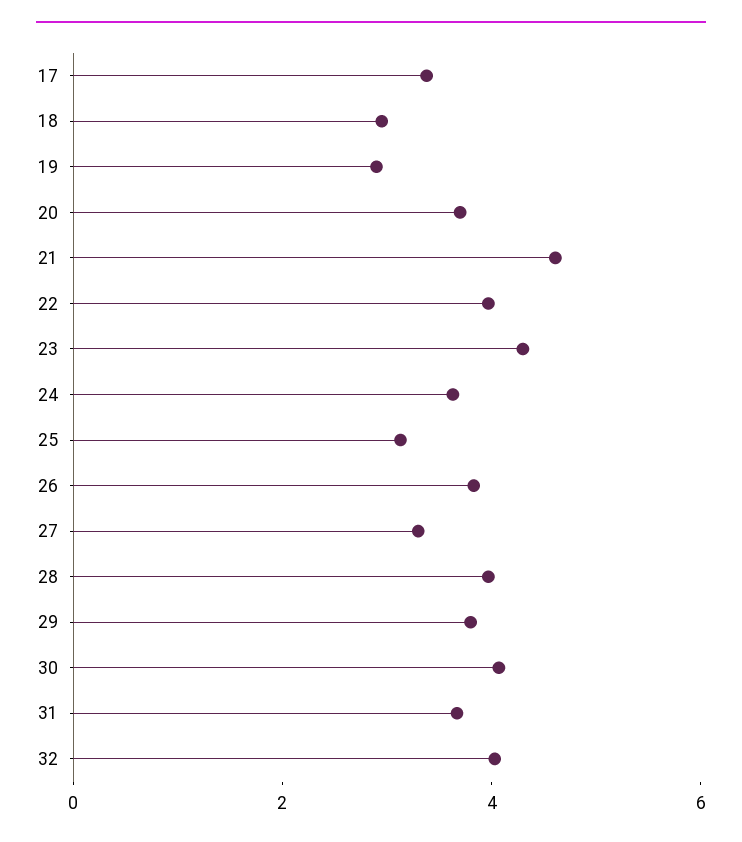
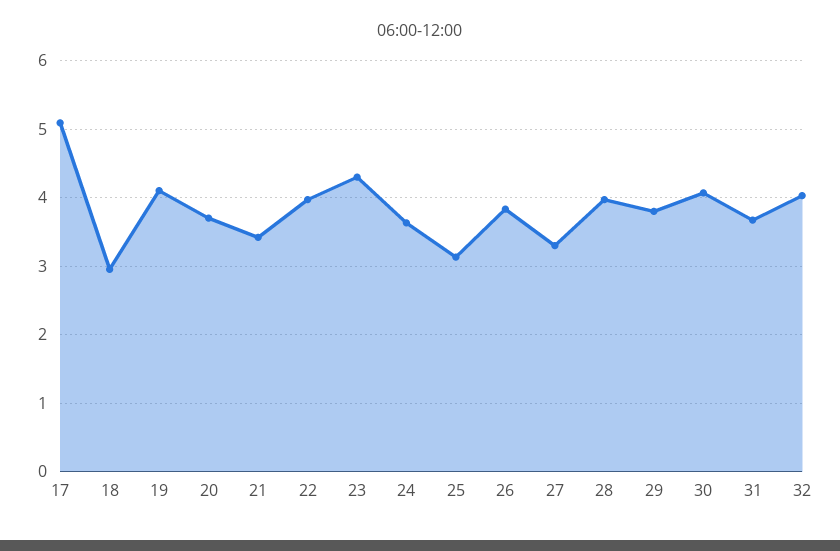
  {
-   "17": 3.5,
+   "17": 5.1,
    "18": 3,
-   "19": 3,
+   "19": 4.1,
    "20": 3.7,
-   "21": 4.5,
+   "21": 3.4,
    "22": 4,
    "23": 4.3,
    "24": 3.6,
    "25": 3.1,
    "26": 3.8,
    "27": 3.3,
    "28": 4,
    "29": 3.8,
    "30": 4.1,
    "31": 3.7,
    "32": 4
  }

